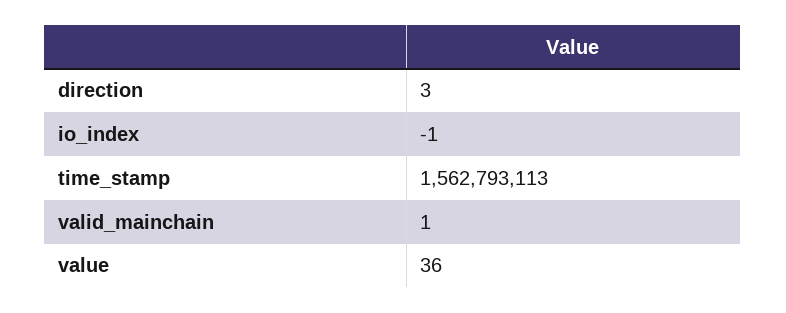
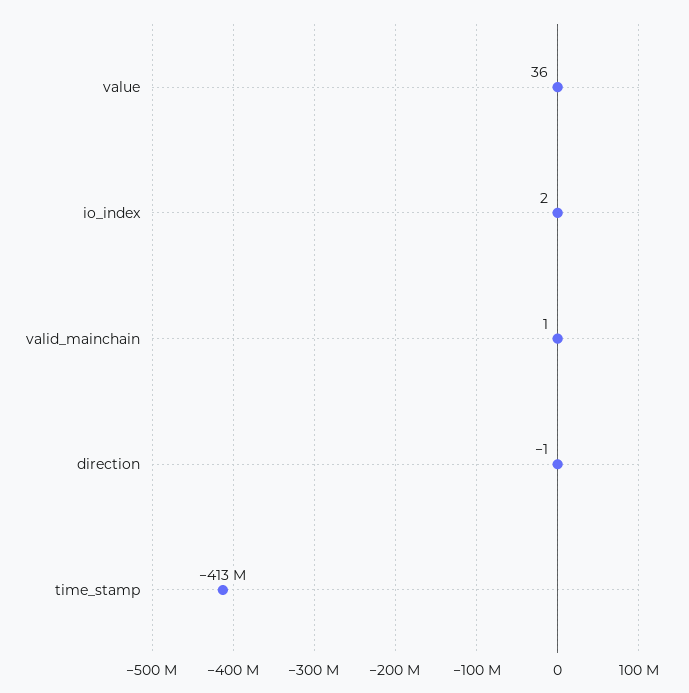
  {
-   "direction": 3,
+   "direction": -1,
-   "io_index": -1,
+   "io_index": 2,
-   "time_stamp": 1562793113,
+   "time_stamp": -413000000,
    "valid_mainchain": 1,
    "value": 36
  }

